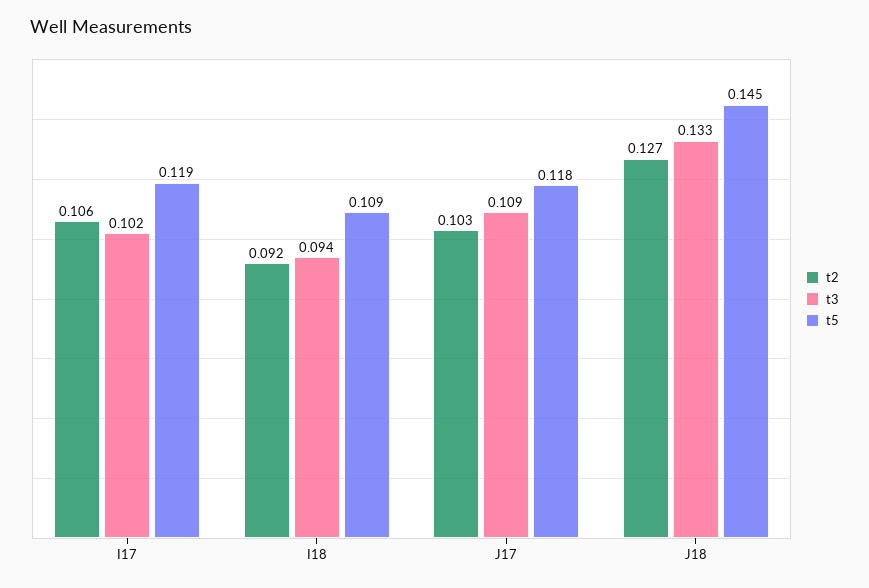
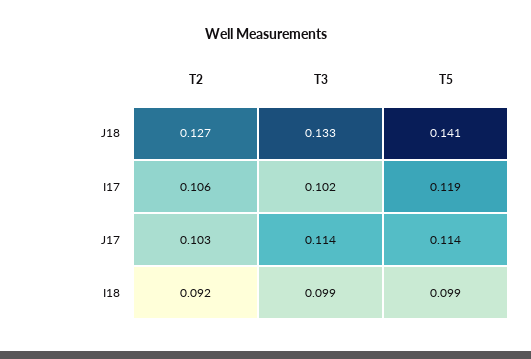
  {
    "t2": {
      "I17": 0.106,
      "I18": 0.092,
      "J17": 0.103,
      "J18": 0.127
    },
    "t3": {
      "I17": 0.102,
-     "I18": 0.094,
+     "I18": 0.099,
-     "J17": 0.109,
+     "J17": 0.114,
      "J18": 0.133
    },
    "t5": {
      "I17": 0.119,
-     "I18": 0.109,
+     "I18": 0.099,
-     "J17": 0.118,
+     "J17": 0.114,
-     "J18": 0.145
+     "J18": 0.141
    }
  }

